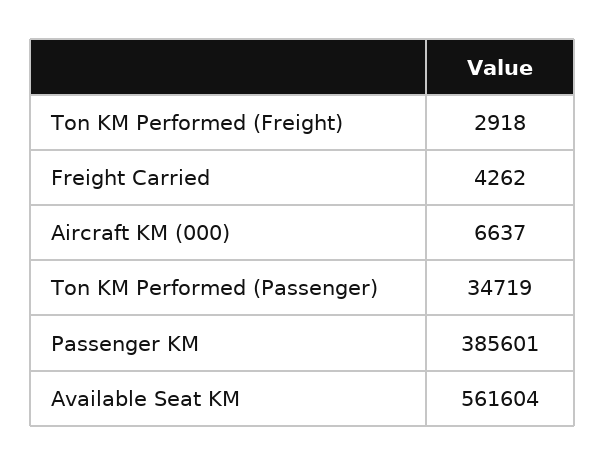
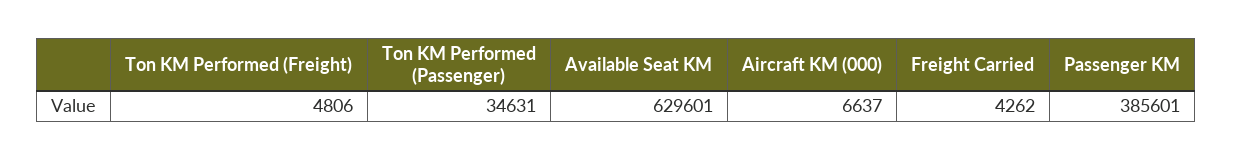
  {
-   "Ton KM Performed (Freight)": 2918,
+   "Ton KM Performed (Freight)": 4806,
    "Freight Carried": 4262,
    "Aircraft KM (000)": 6637,
-   "Ton KM Performed (Passenger)": 34719,
+   "Ton KM Performed (Passenger)": 34631,
    "Passenger KM": 385601,
-   "Available Seat KM": 561604
+   "Available Seat KM": 629601
  }

